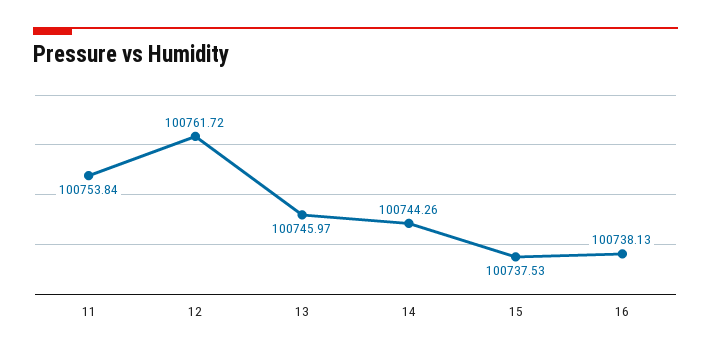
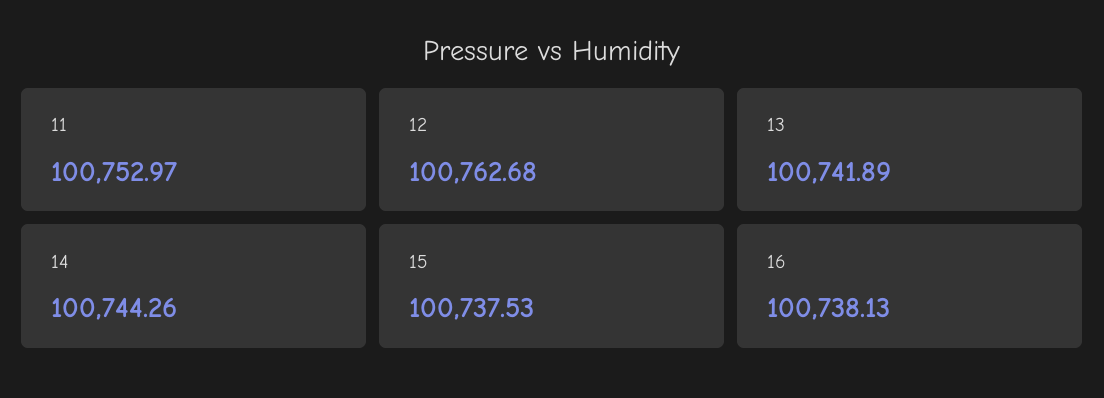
  {
-   "11": 100753.84,
+   "11": 100752.97,
-   "12": 100761.72,
+   "12": 100762.68,
-   "13": 100745.97,
+   "13": 100741.89,
    "14": 100744.26,
    "15": 100737.53,
    "16": 100738.13
  }

